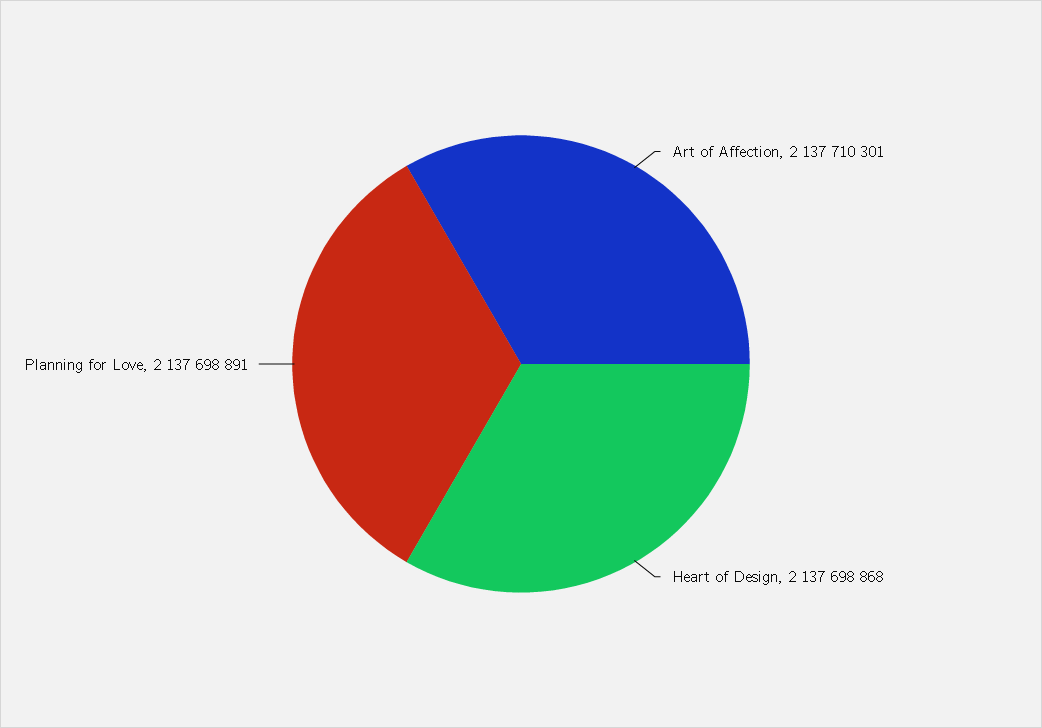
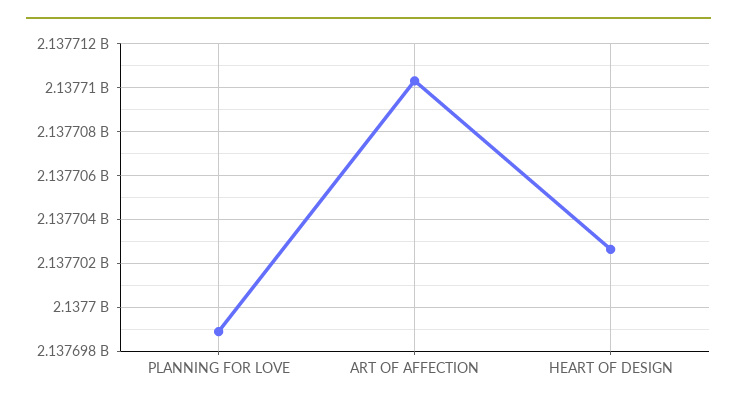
  {
    "Art of Affection": 2137710301,
-   "Heart of Design": 2137698868,
+   "Heart of Design": 2137702500,
    "Planning for Love": 2137698891
  }

